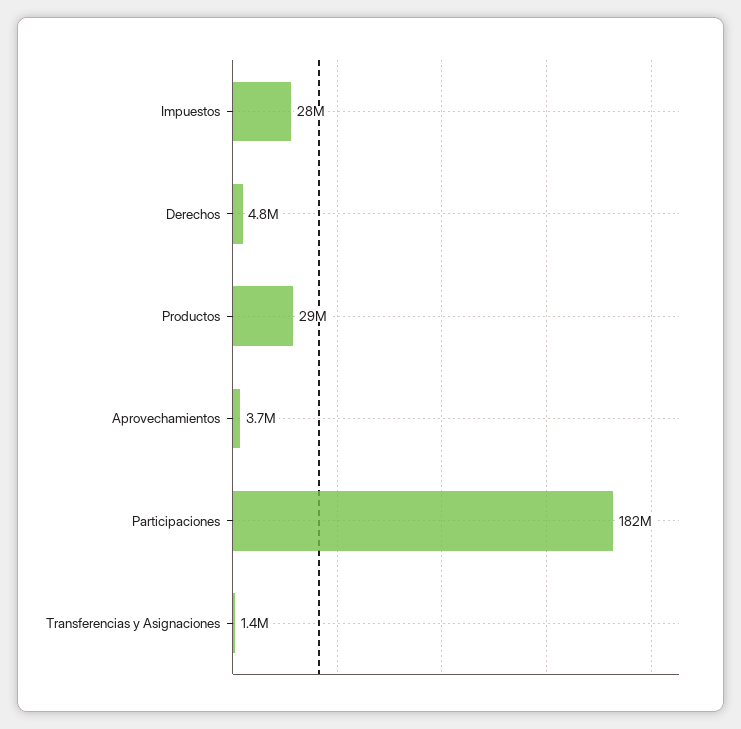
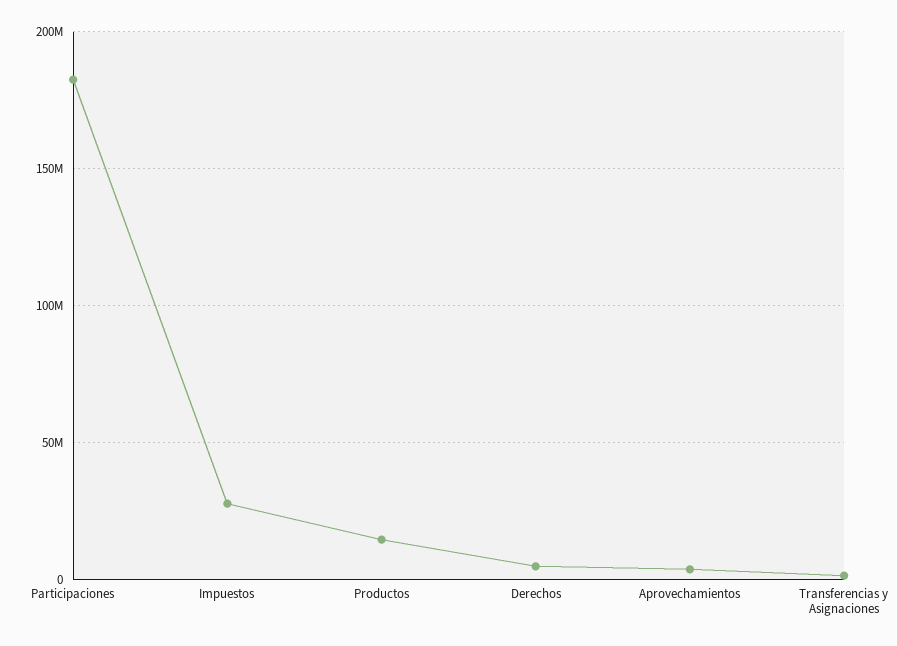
  {
    "Impuestos": 28000000,
    "Derechos": 4800000,
-   "Productos": 29000000,
+   "Productos": 15000000,
    "Aprovechamientos": 3700000,
    "Participaciones": 182000000,
    "Transferencias y Asignaciones": 1400000
  }

